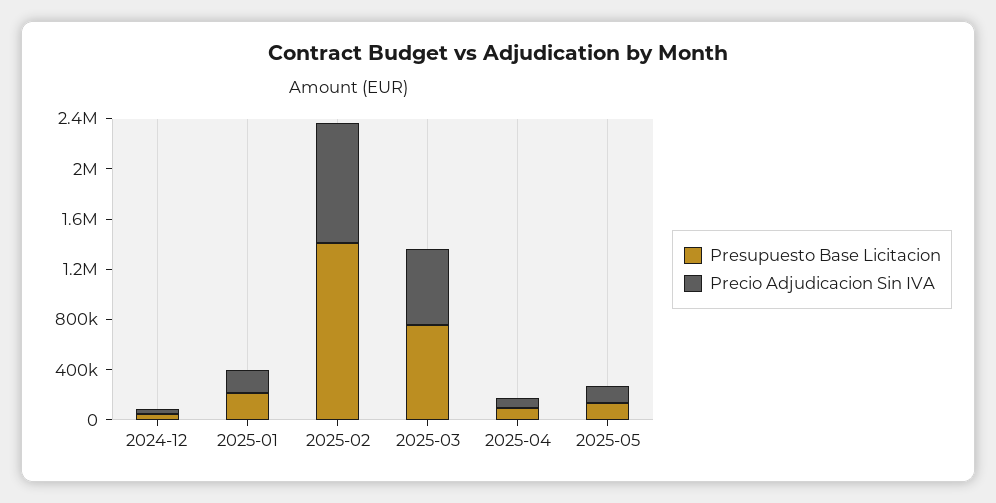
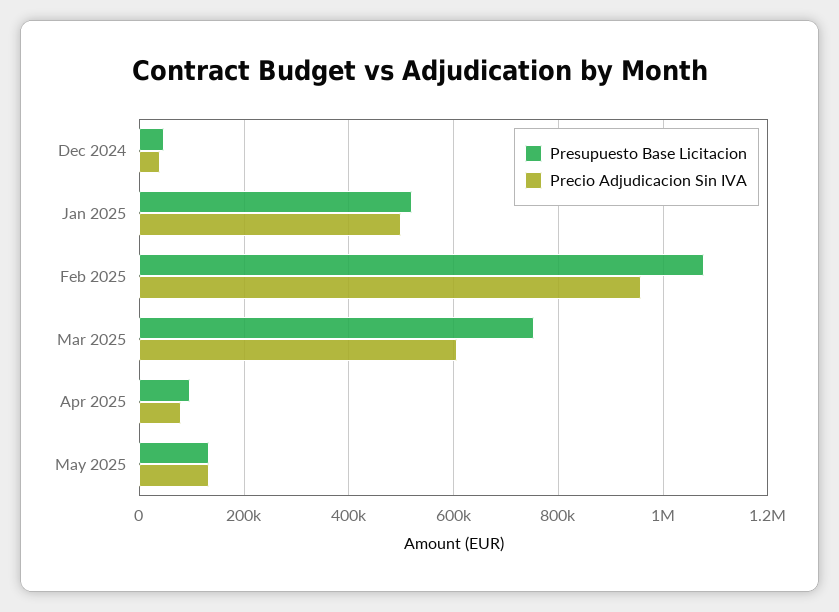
  {
    "Presupuesto Base Licitacion": {
      "2024-12": 40000,
-     "2025-01": 200000,
+     "2025-01": 520000,
-     "2025-02": 1400000,
+     "2025-02": 1080000,
      "2025-03": 760000,
      "2025-04": 100000,
      "2025-05": 140000
    },
    "Precio Adjudicacion Sin IVA": {
      "2024-12": 40000,
-     "2025-01": 200000,
+     "2025-01": 500000,
      "2025-02": 960000,
      "2025-03": 600000,
      "2025-04": 80000,
      "2025-05": 140000
    }
  }

